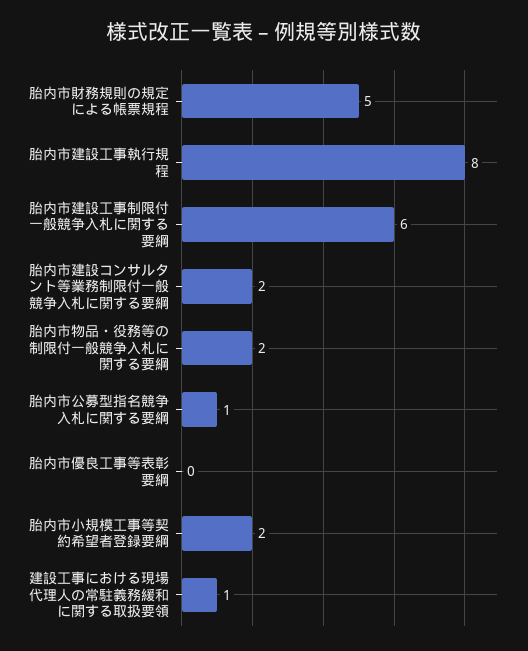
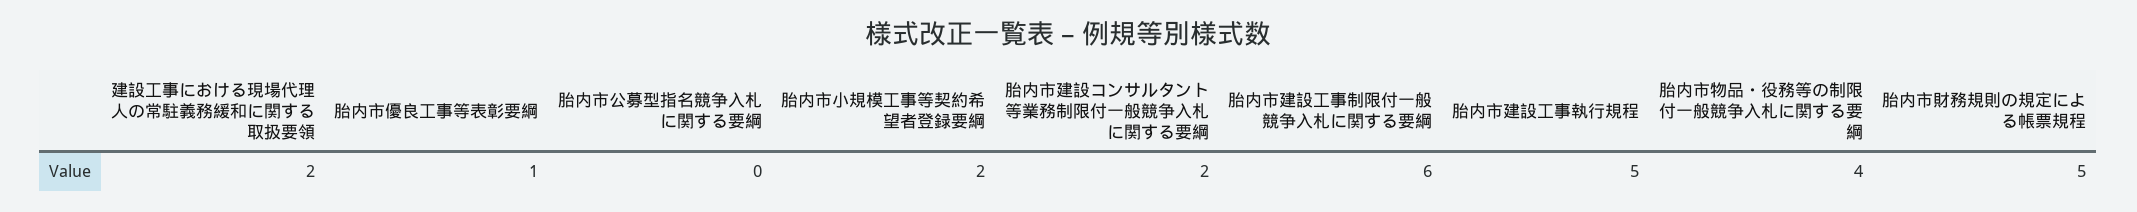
  {
    "胎内市財務規則の規定による帳票規程": 5,
-   "胎内市建設工事執行規程": 8,
+   "胎内市建設工事執行規程": 5,
    "胎内市建設工事制限付一般競争入札に関する要綱": 6,
    "胎内市建設コンサルタント等業務制限付一般競争入札に関する要綱": 2,
-   "胎内市物品・役務等の制限付一般競争入札に関する要綱": 2,
+   "胎内市物品・役務等の制限付一般競争入札に関する要綱": 4,
-   "胎内市公募型指名競争入札に関する要綱": 1,
+   "胎内市公募型指名競争入札に関する要綱": 0,
-   "胎内市優良工事等表彰要綱": 0,
+   "胎内市優良工事等表彰要綱": 1,
    "胎内市小規模工事等契約希望者登録要綱": 2,
-   "建設工事における現場代理人の常駐義務緩和に関する取扱要領": 1
+   "建設工事における現場代理人の常駐義務緩和に関する取扱要領": 2
  }

